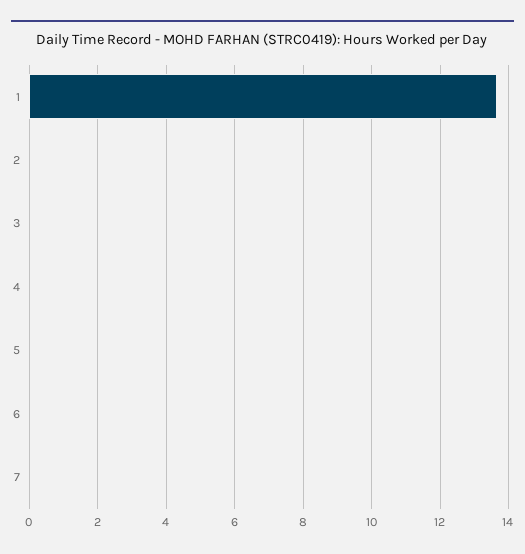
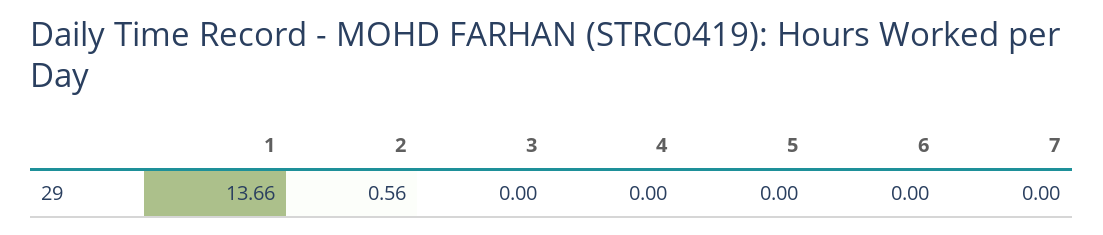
  {
    "1": 13.66,
-   "2": 0,
+   "2": 0.56,
    "3": 0,
    "4": 0,
    "5": 0,
    "6": 0,
    "7": 0
  }

